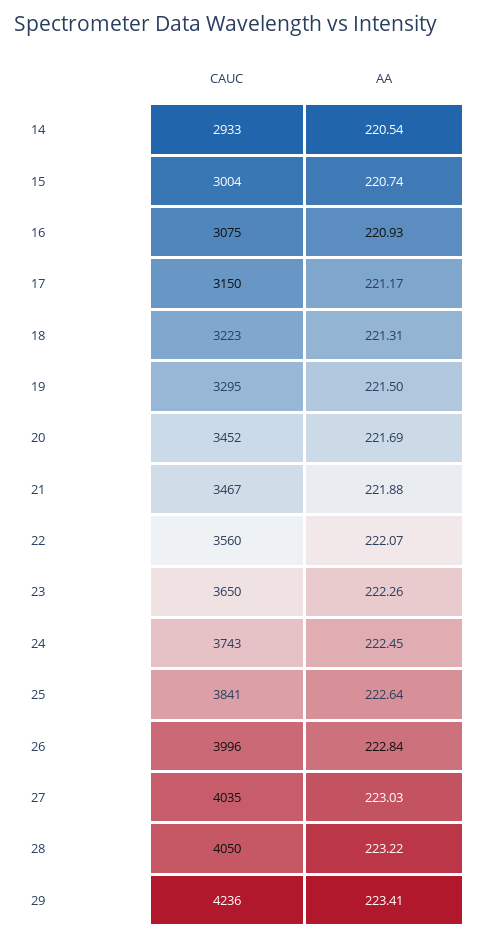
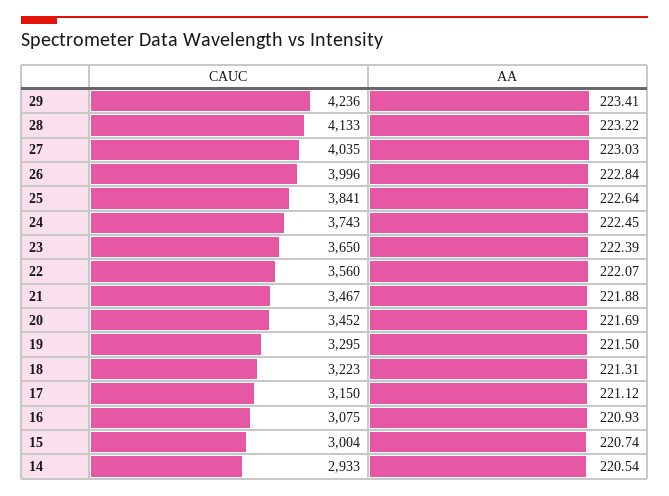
  {
    "CAUC": {
      "14": 2933,
      "15": 3004,
      "16": 3075,
      "17": 3150,
      "18": 3223,
      "19": 3295,
      "20": 3452,
      "21": 3467,
      "22": 3560,
      "23": 3650,
      "24": 3743,
      "25": 3841,
      "26": 3996,
      "27": 4035,
-     "28": 4050,
+     "28": 4133,
      "29": 4236
    },
    "AA": {
      "14": 220.54,
      "15": 220.74,
      "16": 220.93,
-     "17": 221.17,
+     "17": 221.12,
      "18": 221.31,
      "19": 221.5,
      "20": 221.69,
      "21": 221.88,
      "22": 222.07,
-     "23": 222.26,
+     "23": 222.39,
      "24": 222.45,
      "25": 222.64,
      "26": 222.84,
      "27": 223.03,
      "28": 223.22,
      "29": 223.41
    }
  }

